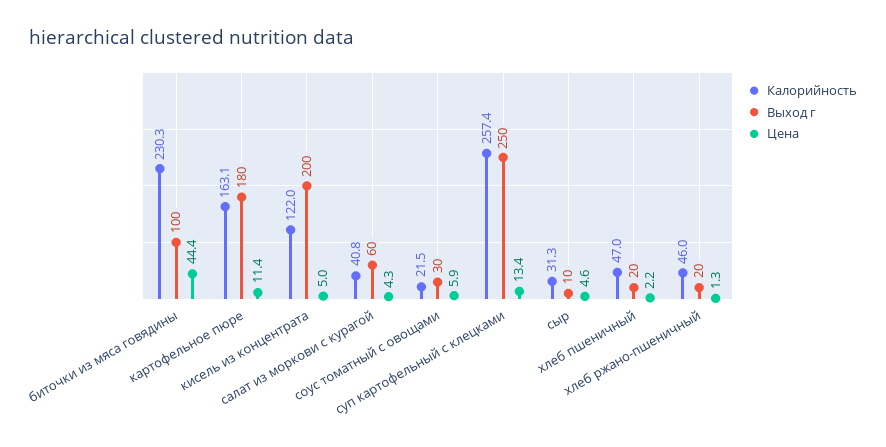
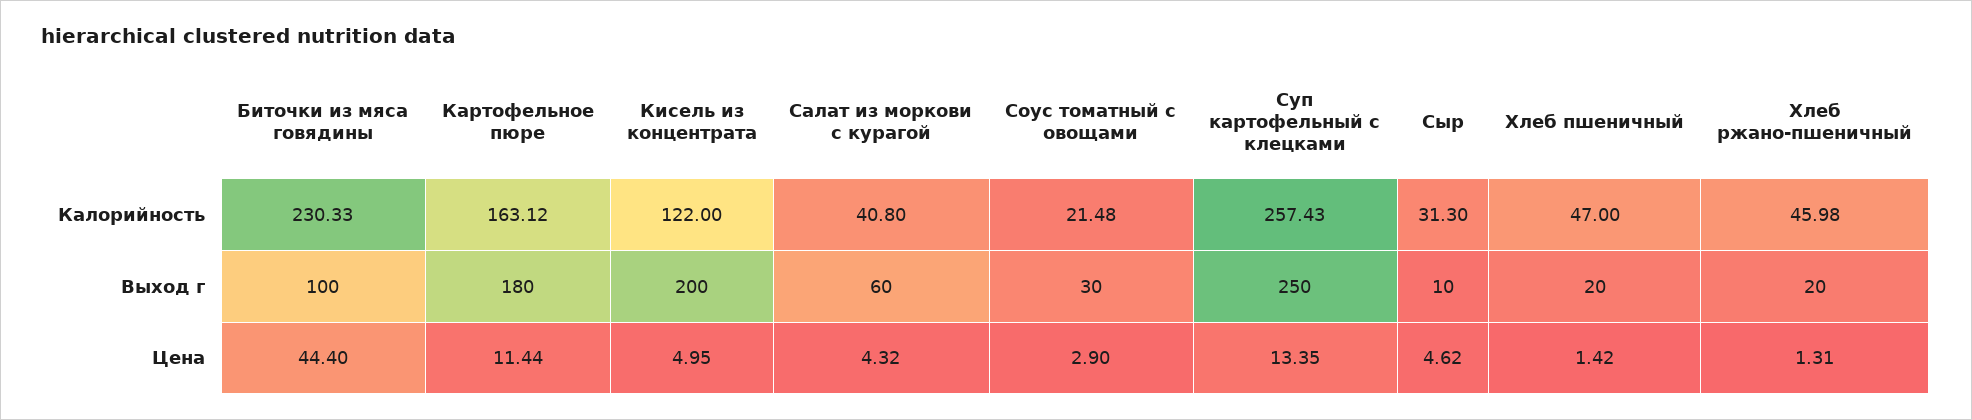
  {
    "Калорийность": {
      "биточки из мяса говядины": 230.33,
      "картофельное пюре": 163.12,
      "кисель из концентрата": 122,
      "салат из моркови с курагой": 40.8,
      "соус томатный с овощами": 21.48,
      "суп картофельный с клецками": 257.43,
      "сыр": 31.3,
      "хлеб пшеничный": 47,
      "хлеб ржано-пшеничный": 45.98
    },
    "Выход г": {
      "биточки из мяса говядины": 100,
      "картофельное пюре": 180,
      "кисель из концентрата": 200,
      "салат из моркови с курагой": 60,
      "соус томатный с овощами": 30,
      "суп картофельный с клецками": 250,
      "сыр": 10,
      "хлеб пшеничный": 20,
      "хлеб ржано-пшеничный": 20
    },
    "Цена": {
      "биточки из мяса говядины": 44.4,
      "картофельное пюре": 11.44,
      "кисель из концентрата": 4.95,
      "салат из моркови с курагой": 4.32,
-     "соус томатный с овощами": 5.9,
+     "соус томатный с овощами": 2.9,
      "суп картофельный с клецками": 13.35,
      "сыр": 4.62,
-     "хлеб пшеничный": 2.2,
+     "хлеб пшеничный": 1.42,
      "хлеб ржано-пшеничный": 1.31
    }
  }

